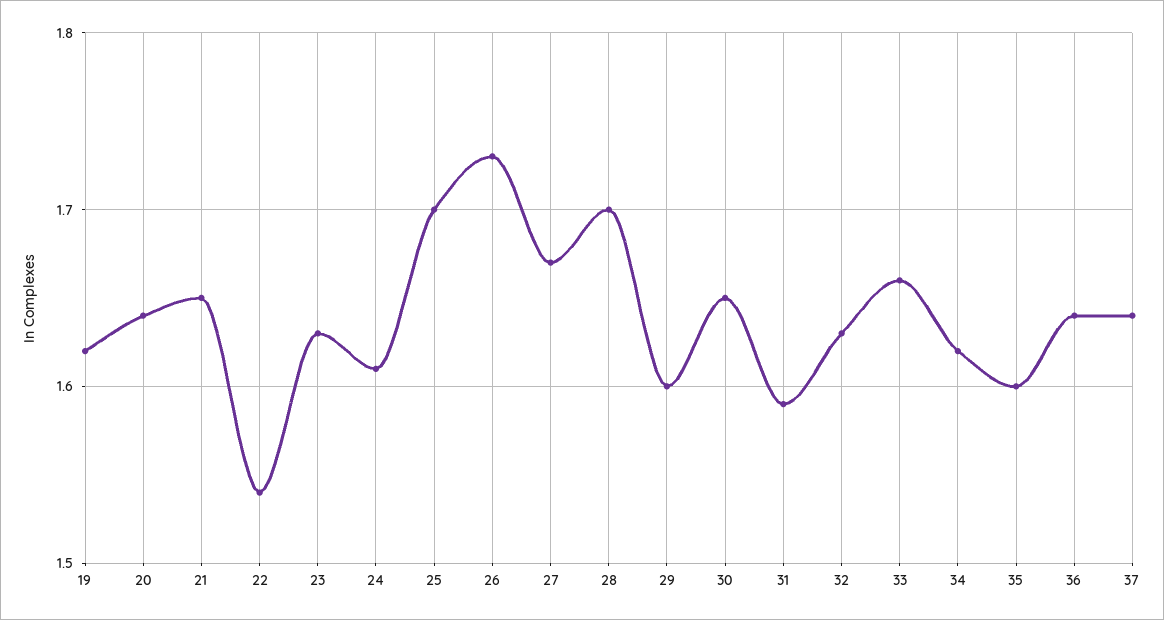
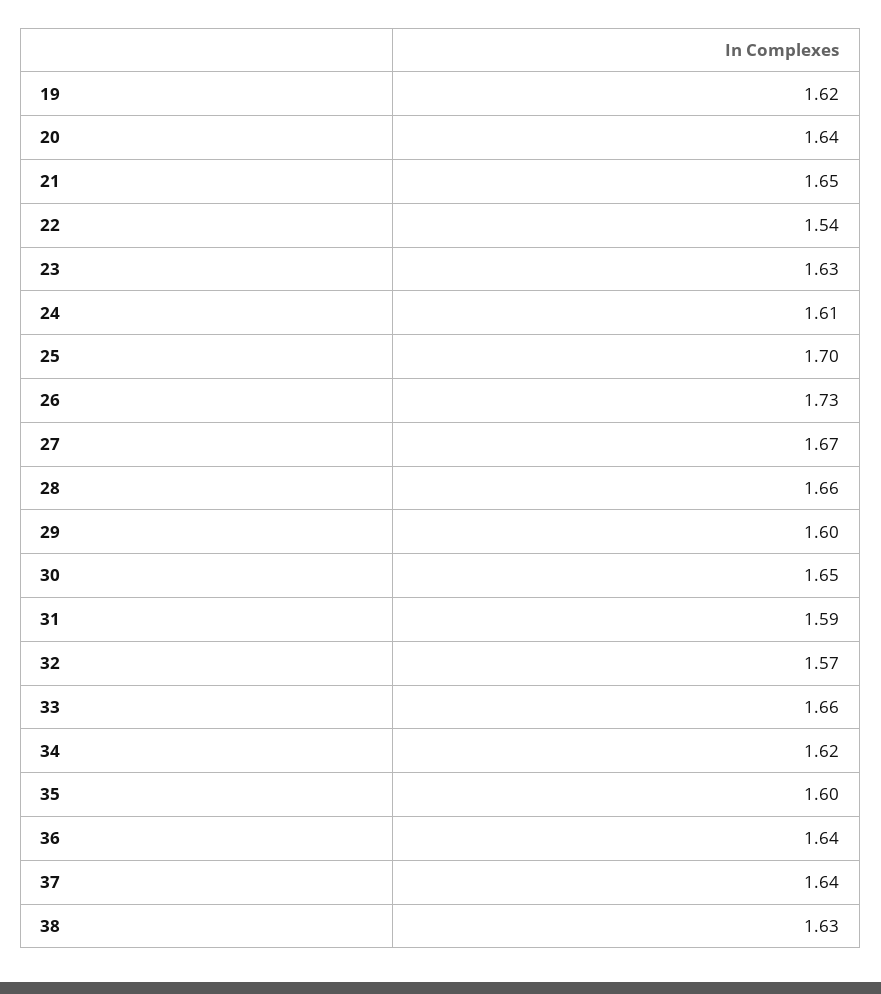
  {
    "19": 1.62,
    "20": 1.64,
    "21": 1.65,
    "22": 1.54,
    "23": 1.63,
    "24": 1.61,
    "25": 1.7,
    "26": 1.73,
    "27": 1.67,
-   "28": 1.7,
+   "28": 1.66,
    "29": 1.6,
    "30": 1.65,
    "31": 1.59,
-   "32": 1.63,
+   "32": 1.57,
    "33": 1.66,
    "34": 1.62,
    "35": 1.6,
    "36": 1.64,
-   "37": 1.64
+   "37": 1.64,
+   "38": 1.63
  }

